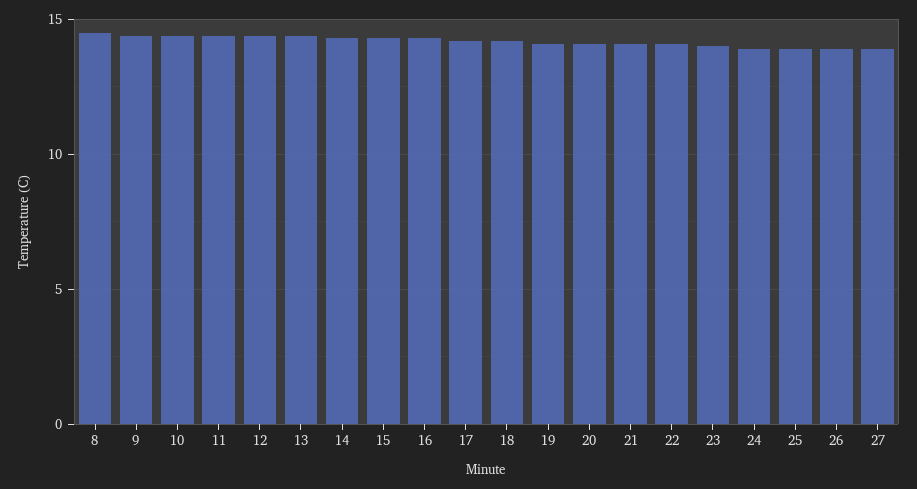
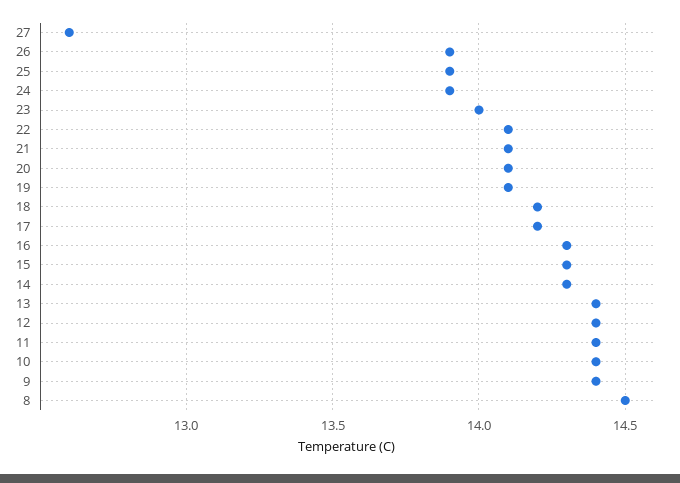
  {
    "8": 14.5,
    "9": 14.4,
    "10": 14.4,
    "11": 14.4,
    "12": 14.4,
    "13": 14.4,
    "14": 14.3,
    "15": 14.3,
    "16": 14.3,
    "17": 14.2,
    "18": 14.2,
    "19": 14.1,
    "20": 14.1,
    "21": 14.1,
    "22": 14.1,
    "23": 14,
    "24": 13.9,
    "25": 13.9,
    "26": 13.9,
-   "27": 14
+   "27": 12.6
  }

